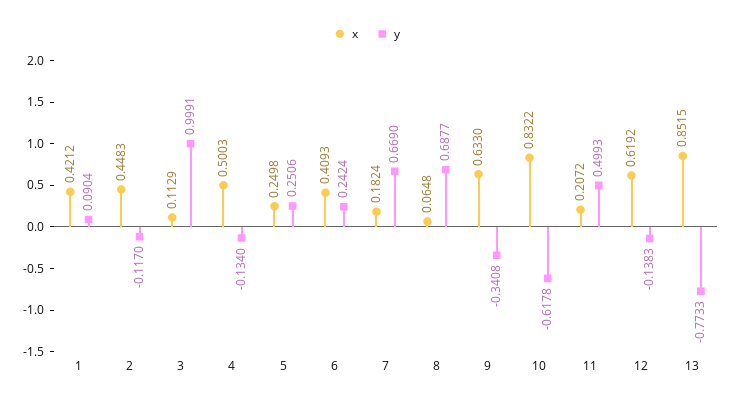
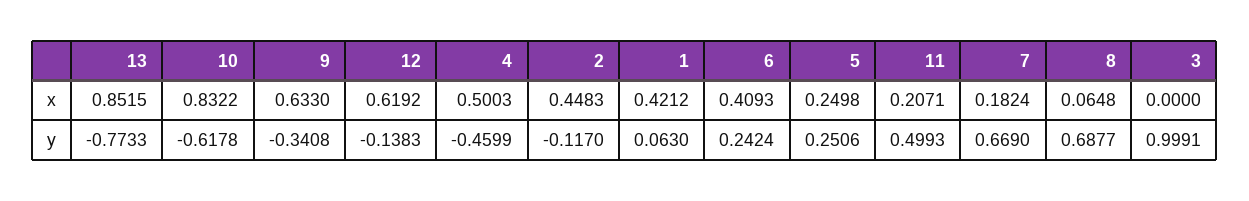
  {
    "x": {
      "1": 0.4212,
      "2": 0.4483,
-     "3": 0.1129,
+     "3": 0,
      "4": 0.5003,
      "5": 0.2498,
      "6": 0.4093,
      "7": 0.1824,
      "8": 0.0648,
      "9": 0.633,
      "10": 0.8322,
-     "11": 0.2072,
+     "11": 0.2071,
      "12": 0.6192,
      "13": 0.8515
    },
    "y": {
-     "1": 0.0904,
+     "1": 0.063,
      "2": -0.117,
      "3": 0.9991,
-     "4": -0.134,
+     "4": -0.4599,
      "5": 0.2506,
      "6": 0.2424,
      "7": 0.669,
      "8": 0.6877,
      "9": -0.3408,
      "10": -0.6178,
      "11": 0.4993,
      "12": -0.1383,
      "13": -0.7733
    }
  }

